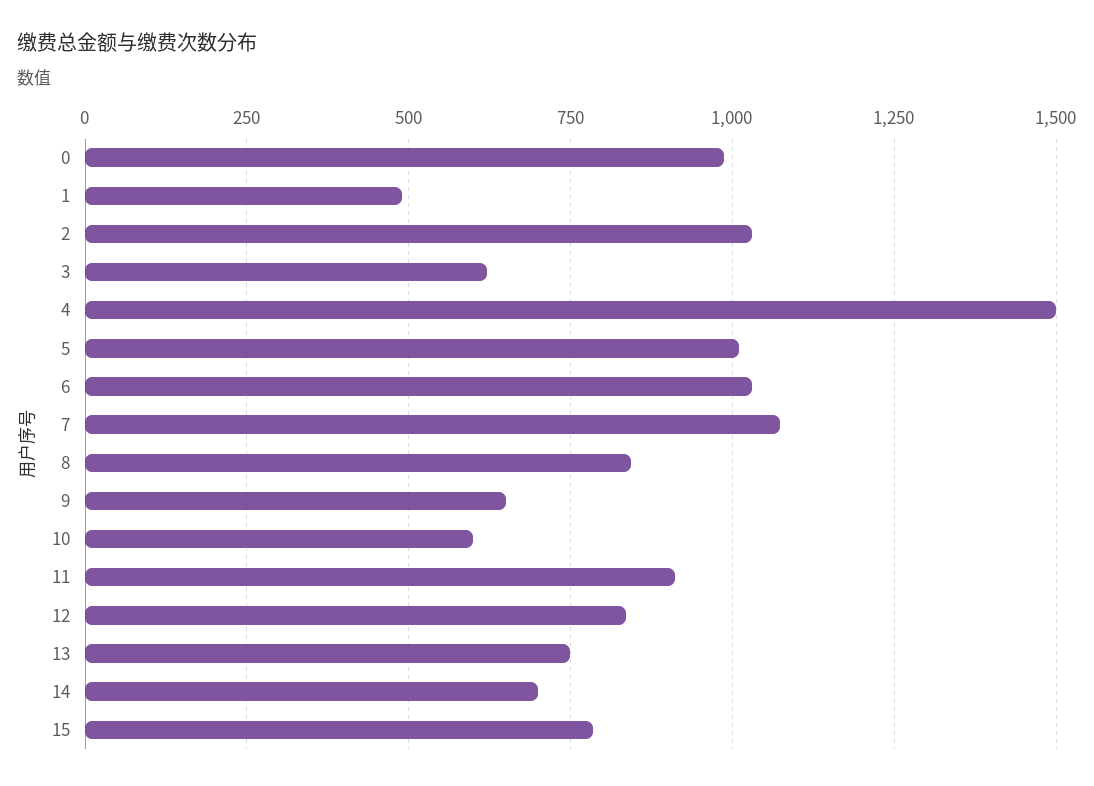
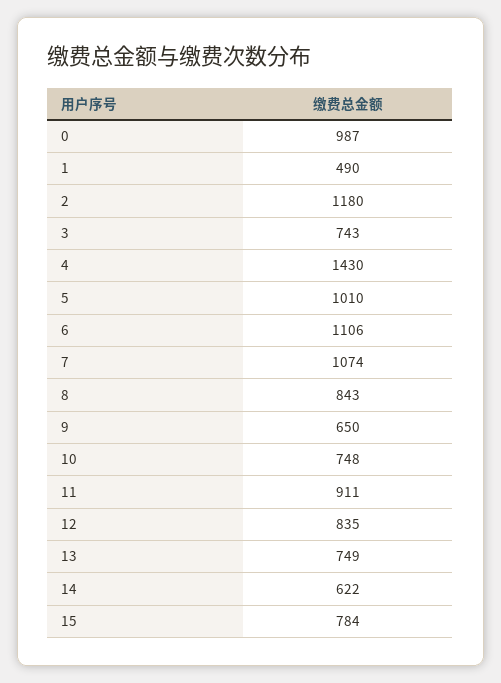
  {
    "0": 987,
    "1": 490,
-   "2": 1025,
+   "2": 1180,
-   "3": 625,
+   "3": 743,
-   "4": 1500,
+   "4": 1430,
    "5": 1010,
-   "6": 1025,
+   "6": 1106,
    "7": 1074,
    "8": 843,
    "9": 650,
-   "10": 600,
+   "10": 748,
    "11": 911,
    "12": 835,
    "13": 749,
-   "14": 700,
+   "14": 622,
    "15": 784
  }

